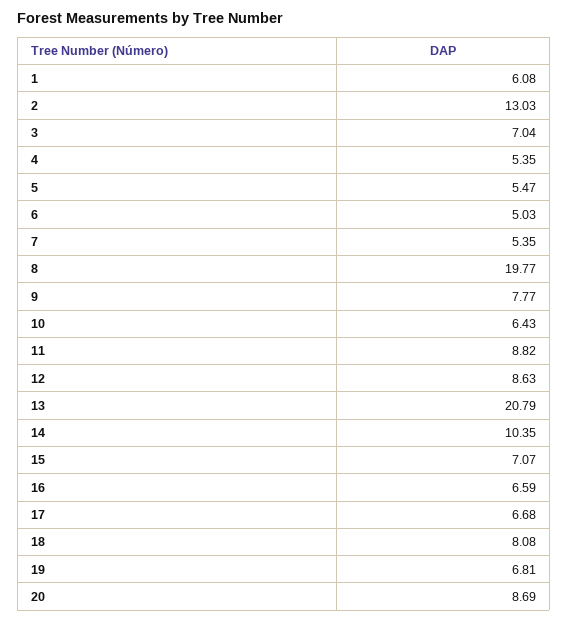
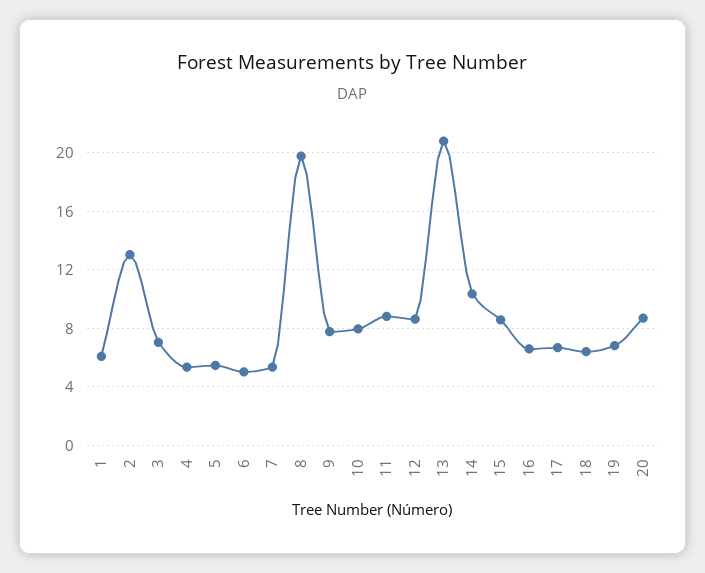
  {
    "1": 6.08,
    "2": 13.03,
    "3": 7.04,
    "4": 5.35,
    "5": 5.47,
    "6": 5.03,
    "7": 5.35,
    "8": 19.77,
    "9": 7.77,
-   "10": 6.43,
+   "10": 8,
    "11": 8.82,
    "12": 8.63,
    "13": 20.79,
    "14": 10.35,
-   "15": 7.07,
+   "15": 8.5,
    "16": 6.59,
    "17": 6.68,
-   "18": 8.08,
+   "18": 6.5,
    "19": 6.81,
    "20": 8.69
  }

